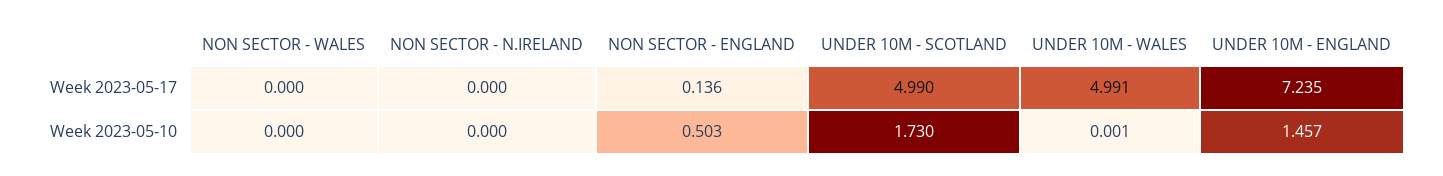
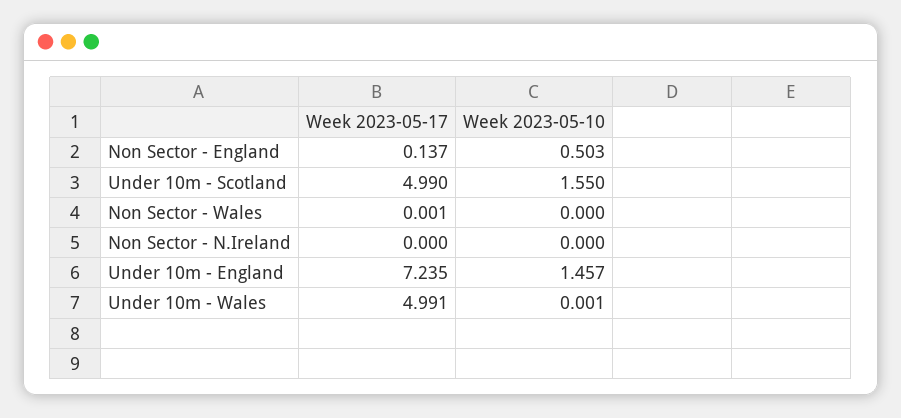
  {
    "NON SECTOR - WALES": {
-     "Week 2023-05-17": 0,
+     "Week 2023-05-17": 0.001,
      "Week 2023-05-10": 0
    },
    "NON SECTOR - N.IRELAND": {
      "Week 2023-05-17": 0,
      "Week 2023-05-10": 0
    },
    "NON SECTOR - ENGLAND": {
-     "Week 2023-05-17": 0.136,
+     "Week 2023-05-17": 0.137,
      "Week 2023-05-10": 0.503
    },
    "UNDER 10M - SCOTLAND": {
      "Week 2023-05-17": 4.99,
-     "Week 2023-05-10": 1.73
+     "Week 2023-05-10": 1.55
    },
    "UNDER 10M - WALES": {
      "Week 2023-05-17": 4.991,
      "Week 2023-05-10": 0.001
    },
    "UNDER 10M - ENGLAND": {
      "Week 2023-05-17": 7.235,
      "Week 2023-05-10": 1.457
    }
  }

